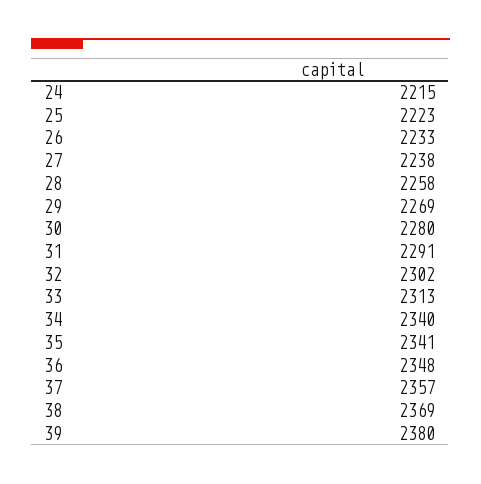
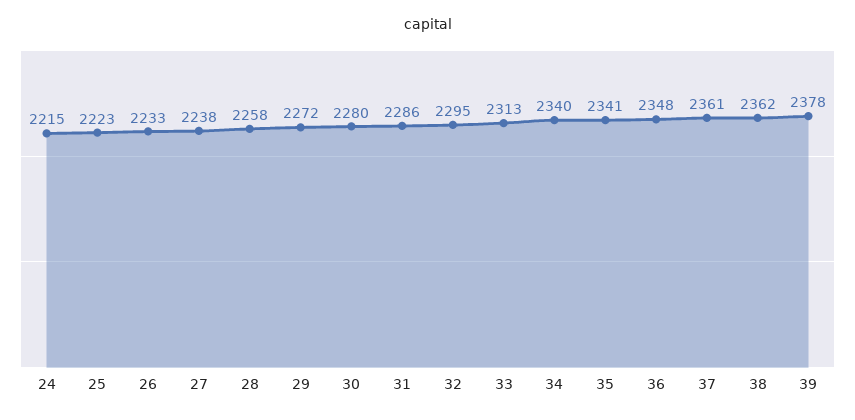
  {
    "24": 2215,
    "25": 2223,
    "26": 2233,
    "27": 2238,
    "28": 2258,
-   "29": 2269,
+   "29": 2272,
    "30": 2280,
-   "31": 2291,
+   "31": 2286,
-   "32": 2302,
+   "32": 2295,
    "33": 2313,
    "34": 2340,
    "35": 2341,
    "36": 2348,
-   "37": 2357,
+   "37": 2361,
-   "38": 2369,
+   "38": 2362,
-   "39": 2380
+   "39": 2378
  }

